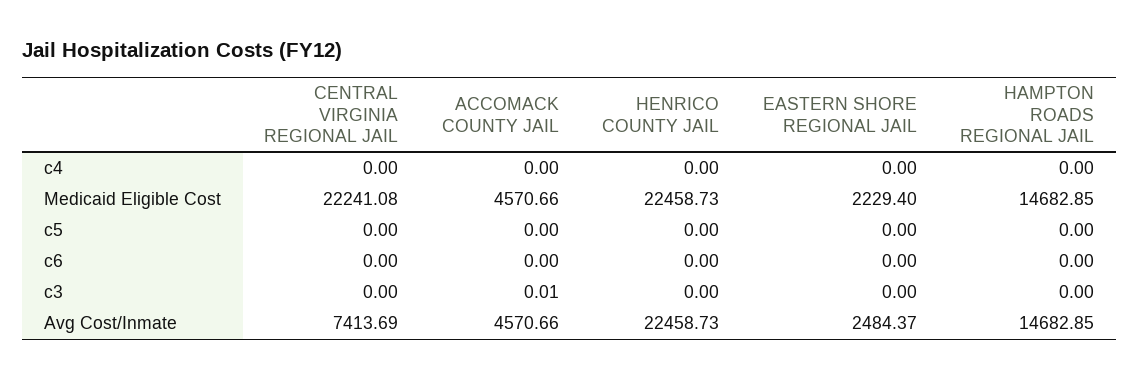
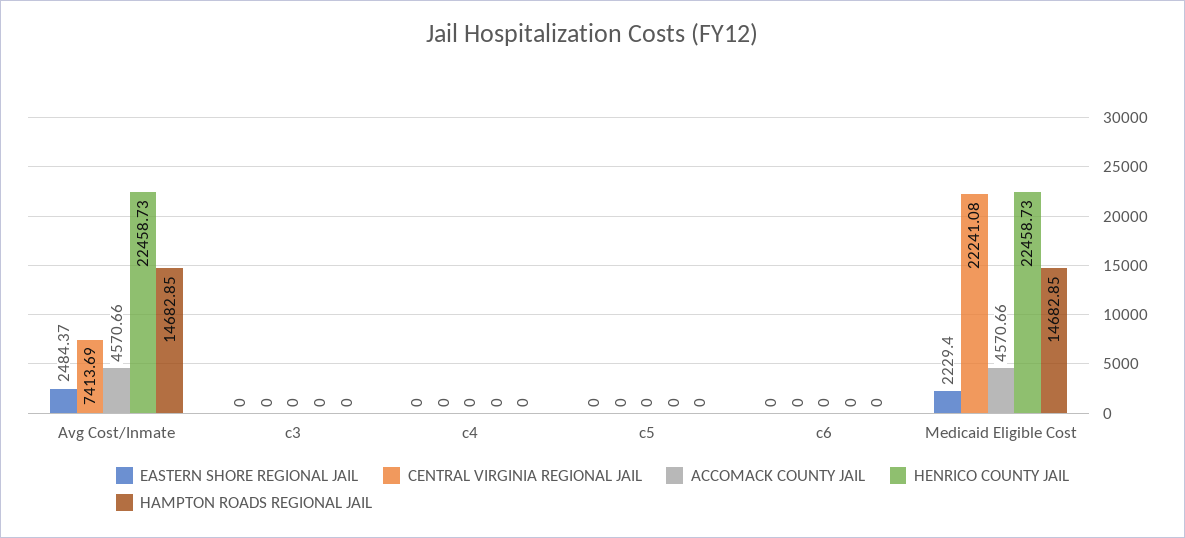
  {
    "CENTRAL VIRGINIA REGIONAL JAIL": {
      "c4": 0,
      "Medicaid Eligible Cost": 22241.08,
      "c5": 0,
      "c6": 0,
      "c3": 0,
      "Avg Cost/Inmate": 7413.69
    },
    "ACCOMACK COUNTY JAIL": {
      "c4": 0,
      "Medicaid Eligible Cost": 4570.66,
      "c5": 0,
      "c6": 0,
-     "c3": 0.01,
+     "c3": 0,
      "Avg Cost/Inmate": 4570.66
    },
    "HENRICO COUNTY JAIL": {
      "c4": 0,
      "Medicaid Eligible Cost": 22458.73,
      "c5": 0,
      "c6": 0,
      "c3": 0,
      "Avg Cost/Inmate": 22458.73
    },
    "EASTERN SHORE REGIONAL JAIL": {
      "c4": 0,
      "Medicaid Eligible Cost": 2229.4,
      "c5": 0,
      "c6": 0,
      "c3": 0,
      "Avg Cost/Inmate": 2484.37
    },
    "HAMPTON ROADS REGIONAL JAIL": {
      "c4": 0,
      "Medicaid Eligible Cost": 14682.85,
      "c5": 0,
      "c6": 0,
      "c3": 0,
      "Avg Cost/Inmate": 14682.85
    }
  }

